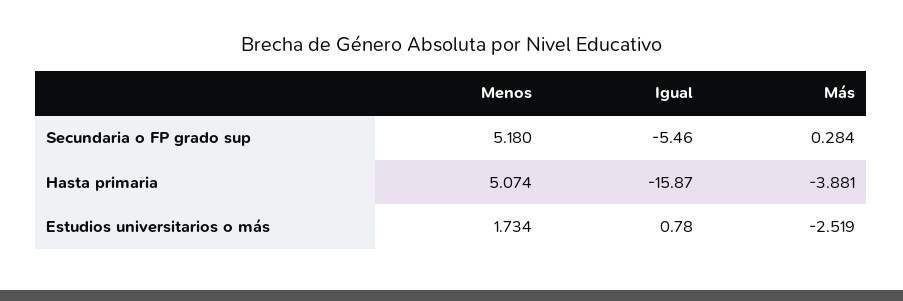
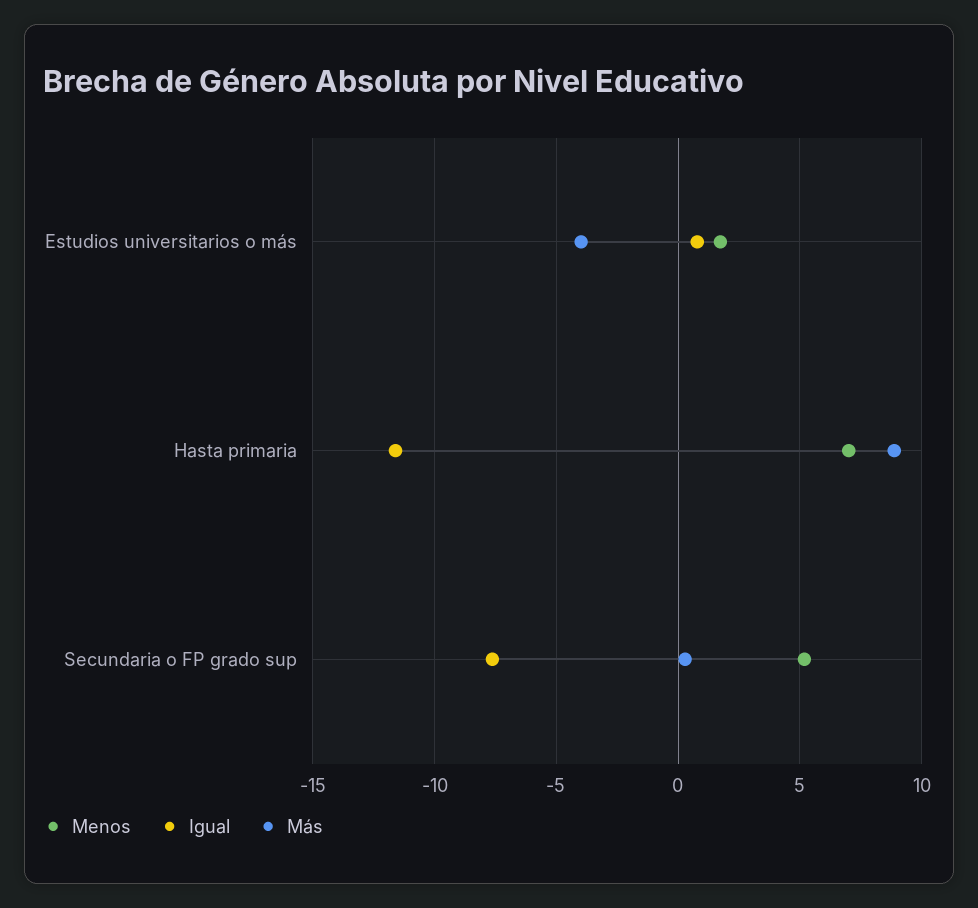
  {
    "Menos": {
      "Secundaria o FP grado sup": 5.18,
-     "Hasta primaria": 5.074,
+     "Hasta primaria": 7,
      "Estudios universitarios o más": 1.734
    },
    "Igual": {
-     "Secundaria o FP grado sup": -5.46,
+     "Secundaria o FP grado sup": -7.5,
-     "Hasta primaria": -15.87,
+     "Hasta primaria": -11.5,
      "Estudios universitarios o más": 0.78
    },
    "Más": {
      "Secundaria o FP grado sup": 0.284,
-     "Hasta primaria": -3.881,
+     "Hasta primaria": 9,
-     "Estudios universitarios o más": -2.519
+     "Estudios universitarios o más": -4
    }
  }

